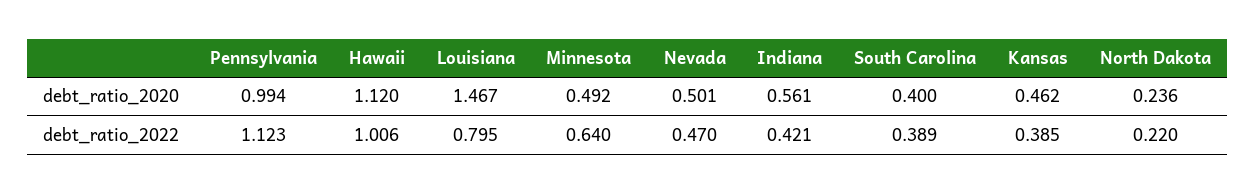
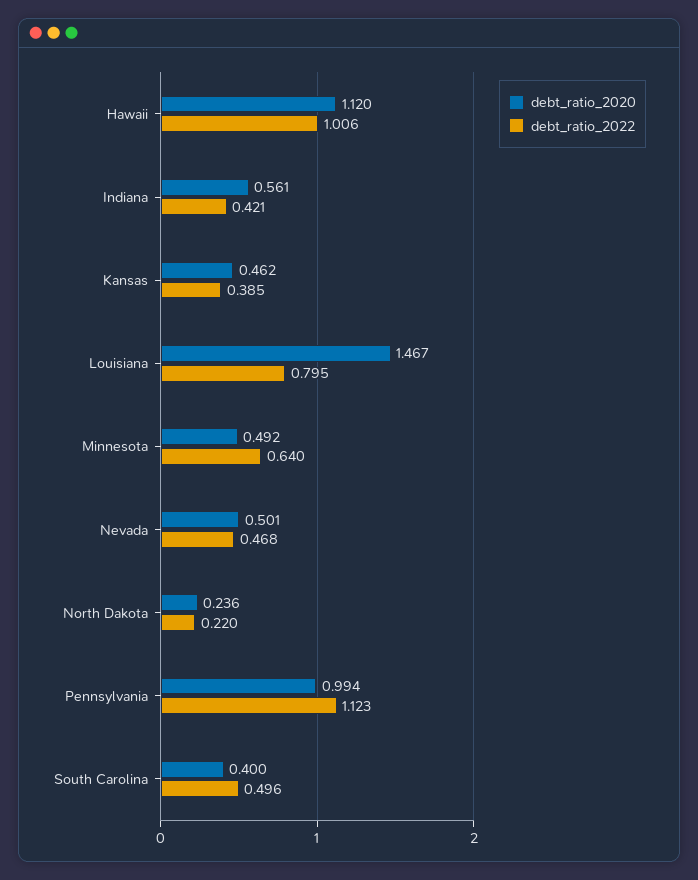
  {
    "debt_ratio_2020": {
      "Pennsylvania": 0.994,
      "Hawaii": 1.12,
      "Louisiana": 1.467,
      "Minnesota": 0.492,
      "Nevada": 0.501,
      "Indiana": 0.561,
      "South Carolina": 0.4,
      "Kansas": 0.462,
      "North Dakota": 0.236
    },
    "debt_ratio_2022": {
      "Pennsylvania": 1.123,
      "Hawaii": 1.006,
      "Louisiana": 0.795,
      "Minnesota": 0.64,
-     "Nevada": 0.47,
+     "Nevada": 0.468,
      "Indiana": 0.421,
-     "South Carolina": 0.389,
+     "South Carolina": 0.496,
      "Kansas": 0.385,
      "North Dakota": 0.22
    }
  }

